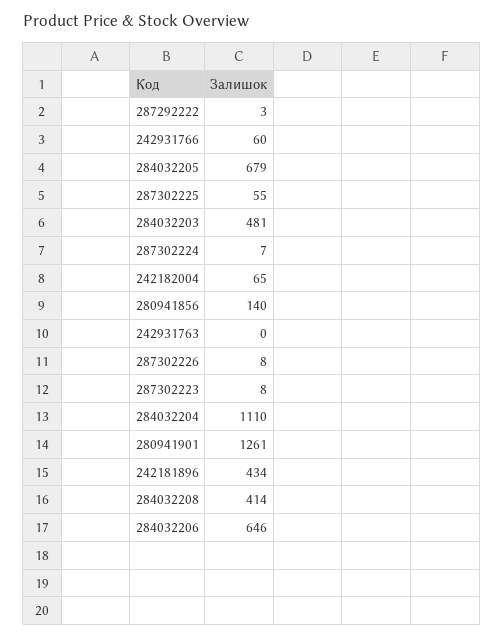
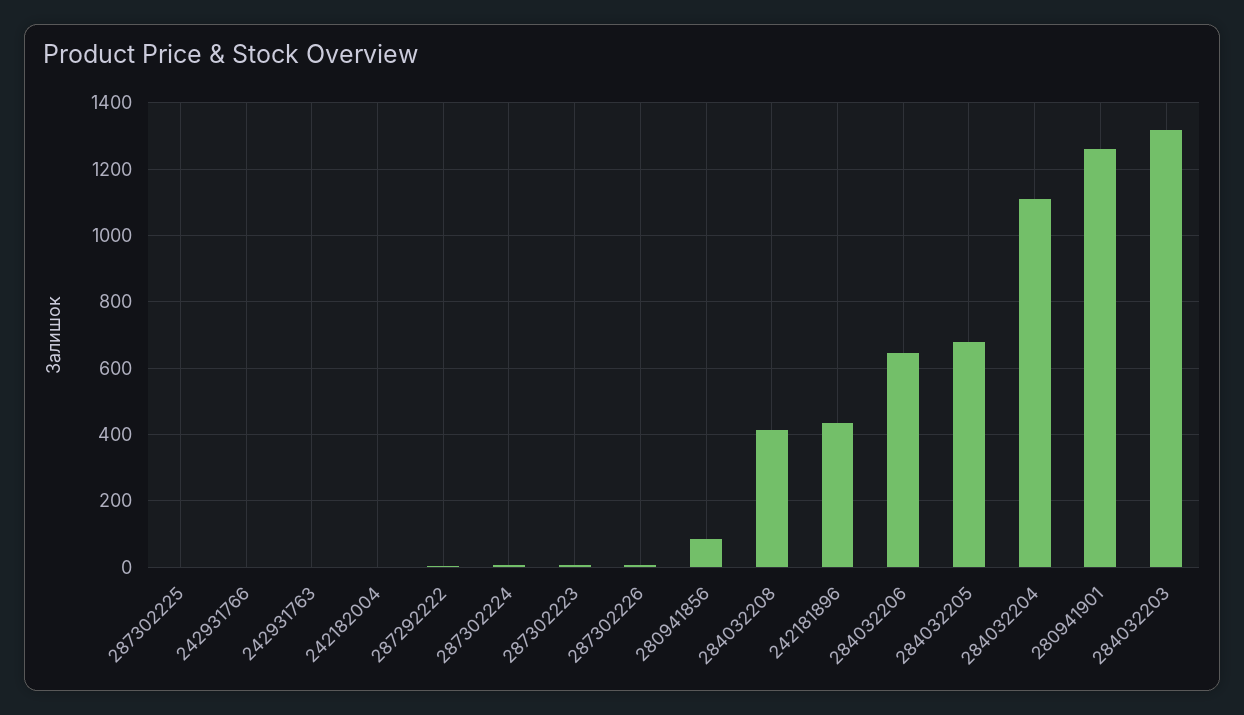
  {
    "287292222": 3,
-   "242931766": 60,
+   "242931766": 0,
    "284032205": 679,
-   "287302225": 55,
+   "287302225": 0,
-   "284032203": 481,
+   "284032203": 1320,
    "287302224": 7,
-   "242182004": 65,
+   "242182004": 0,
-   "280941856": 140,
+   "280941856": 80,
    "242931763": 0,
    "287302226": 8,
    "287302223": 8,
    "284032204": 1110,
    "280941901": 1261,
    "242181896": 434,
    "284032208": 414,
    "284032206": 646
  }

